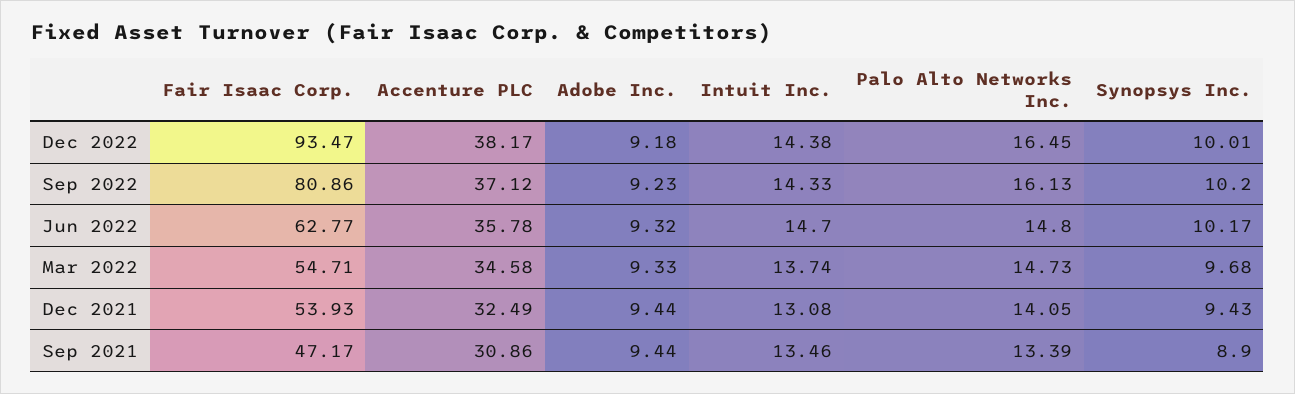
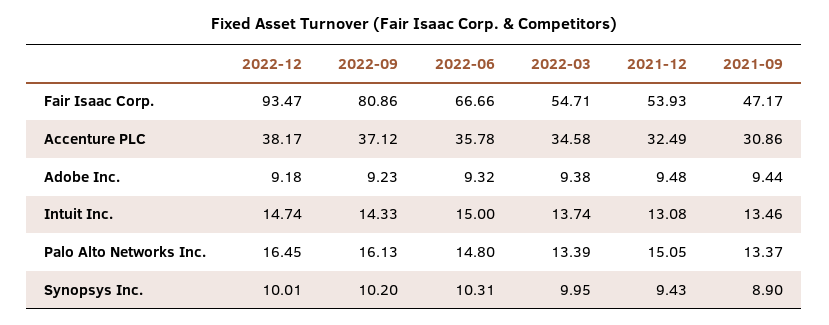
  {
    "Fair Isaac Corp.": {
      "Dec 2022": 93.47,
      "Sep 2022": 80.86,
-     "Jun 2022": 62.77,
+     "Jun 2022": 66.66,
      "Mar 2022": 54.71,
      "Dec 2021": 53.93,
      "Sep 2021": 47.17
    },
    "Accenture PLC": {
      "Dec 2022": 38.17,
      "Sep 2022": 37.12,
      "Jun 2022": 35.78,
      "Mar 2022": 34.58,
      "Dec 2021": 32.49,
      "Sep 2021": 30.86
    },
    "Adobe Inc.": {
      "Dec 2022": 9.18,
      "Sep 2022": 9.23,
      "Jun 2022": 9.32,
-     "Mar 2022": 9.33,
+     "Mar 2022": 9.38,
-     "Dec 2021": 9.44,
+     "Dec 2021": 9.48,
      "Sep 2021": 9.44
    },
    "Intuit Inc.": {
-     "Dec 2022": 14.38,
+     "Dec 2022": 14.74,
      "Sep 2022": 14.33,
-     "Jun 2022": 14.7,
+     "Jun 2022": 15,
      "Mar 2022": 13.74,
      "Dec 2021": 13.08,
      "Sep 2021": 13.46
    },
    "Palo Alto Networks Inc.": {
      "Dec 2022": 16.45,
      "Sep 2022": 16.13,
      "Jun 2022": 14.8,
-     "Mar 2022": 14.73,
+     "Mar 2022": 13.39,
-     "Dec 2021": 14.05,
+     "Dec 2021": 15.05,
-     "Sep 2021": 13.39
+     "Sep 2021": 13.37
    },
    "Synopsys Inc.": {
      "Dec 2022": 10.01,
      "Sep 2022": 10.2,
-     "Jun 2022": 10.17,
+     "Jun 2022": 10.31,
-     "Mar 2022": 9.68,
+     "Mar 2022": 9.95,
      "Dec 2021": 9.43,
      "Sep 2021": 8.9
    }
  }

